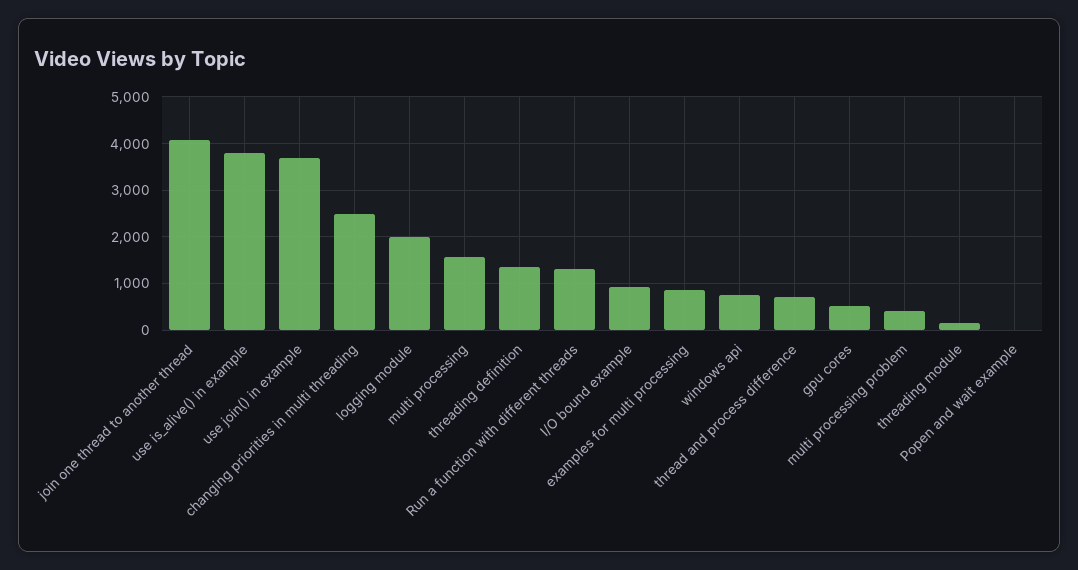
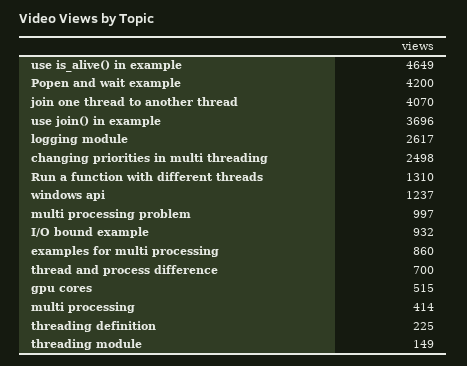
  {
    "join one thread to another thread": 4070,
-   "use is_alive() in example": 3800,
+   "use is_alive() in example": 4649,
    "use join() in example": 3696,
    "changing priorities in multi threading": 2498,
-   "logging module": 2000,
+   "logging module": 2617,
-   "multi processing": 1600,
+   "multi processing": 414,
-   "threading definition": 1400,
+   "threading definition": 225,
    "Run a function with different threads": 1310,
    "I/O bound example": 932,
    "examples for multi processing": 860,
-   "windows api": 800,
+   "windows api": 1237,
    "thread and process difference": 700,
    "gpu cores": 515,
-   "multi processing problem": 400,
+   "multi processing problem": 997,
    "threading module": 149,
-   "Popen and wait example": 0
+   "Popen and wait example": 4200
  }

